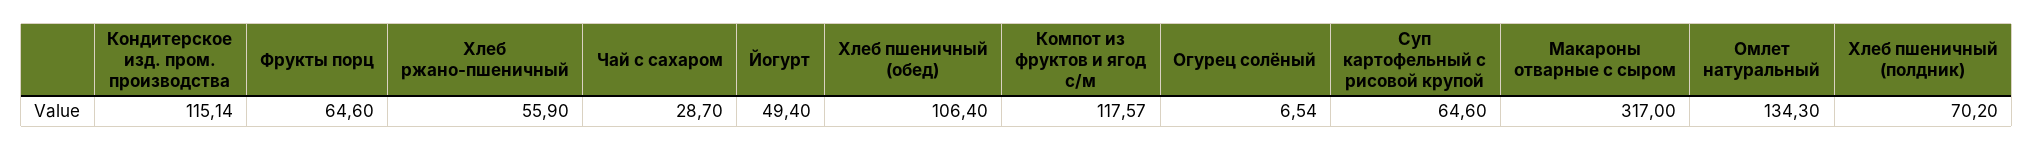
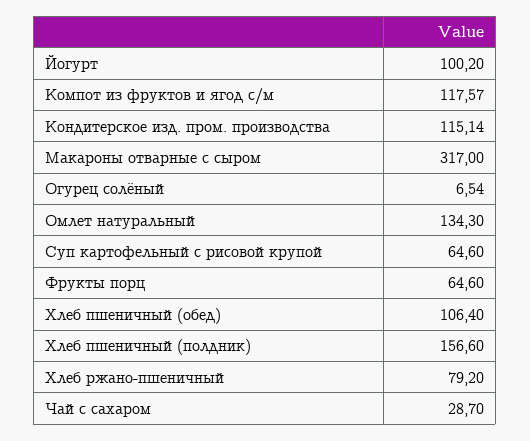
  {
    "Кондитерское изд. пром. производства": 115.14,
    "Фрукты порц": 64.6,
-   "Хлеб ржано-пшеничный": 55.9,
+   "Хлеб ржано-пшеничный": 79.2,
    "Чай с сахаром": 28.7,
-   "Йогурт": 49.4,
+   "Йогурт": 100.2,
    "Хлеб пшеничный (обед)": 106.4,
    "Компот из фруктов и ягод с/м": 117.57,
    "Огурец солёный": 6.54,
    "Суп картофельный с рисовой крупой": 64.6,
    "Макароны отварные с сыром": 317,
    "Омлет натуральный": 134.3,
-   "Хлеб пшеничный (полдник)": 70.2
+   "Хлеб пшеничный (полдник)": 156.6
  }

